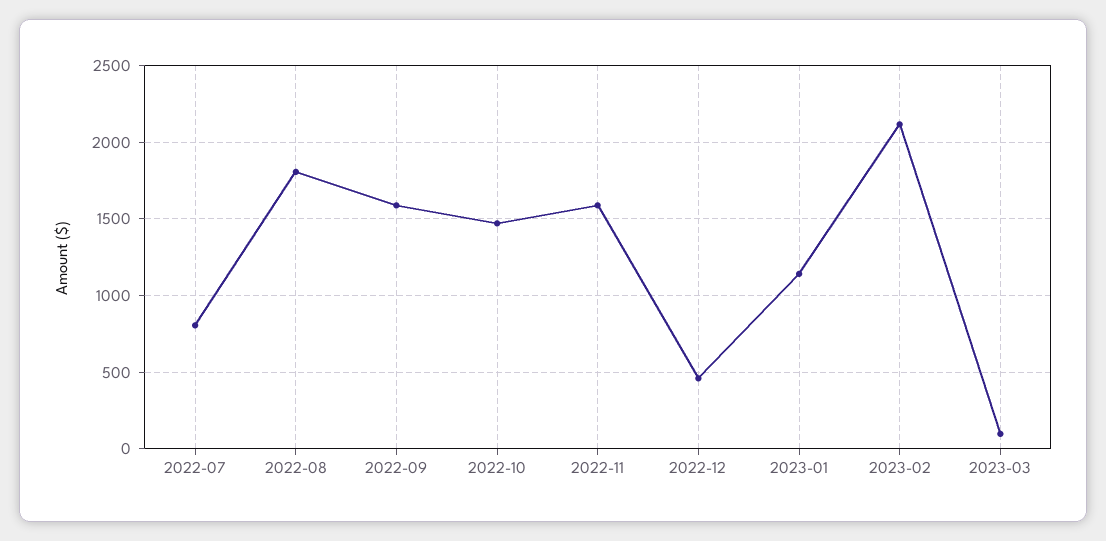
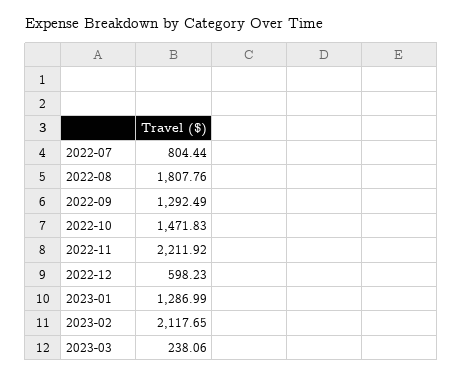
  {
    "2022-07": 804.44,
    "2022-08": 1807.76,
-   "2022-09": 1600,
+   "2022-09": 1292.49,
    "2022-10": 1471.83,
-   "2022-11": 1600,
+   "2022-11": 2211.92,
-   "2022-12": 450,
+   "2022-12": 598.23,
-   "2023-01": 1150,
+   "2023-01": 1286.99,
    "2023-02": 2117.65,
-   "2023-03": 100
+   "2023-03": 238.06
  }

